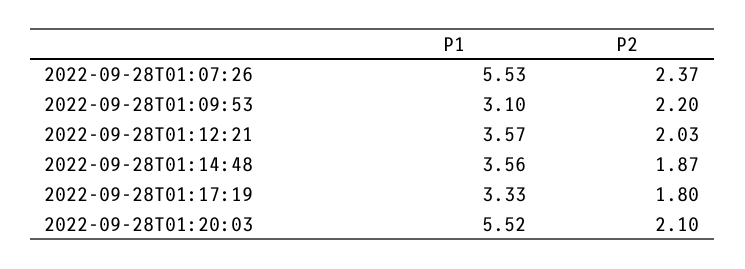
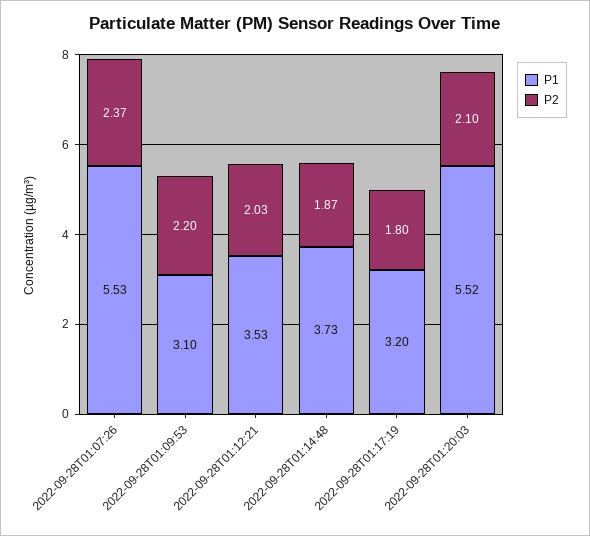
  {
    "P1": {
      "2022-09-28T01:07:26": 5.53,
      "2022-09-28T01:09:53": 3.1,
-     "2022-09-28T01:12:21": 3.57,
+     "2022-09-28T01:12:21": 3.53,
-     "2022-09-28T01:14:48": 3.56,
+     "2022-09-28T01:14:48": 3.73,
-     "2022-09-28T01:17:19": 3.33,
+     "2022-09-28T01:17:19": 3.2,
      "2022-09-28T01:20:03": 5.52
    },
    "P2": {
      "2022-09-28T01:07:26": 2.37,
      "2022-09-28T01:09:53": 2.2,
      "2022-09-28T01:12:21": 2.03,
      "2022-09-28T01:14:48": 1.87,
      "2022-09-28T01:17:19": 1.8,
      "2022-09-28T01:20:03": 2.1
    }
  }

